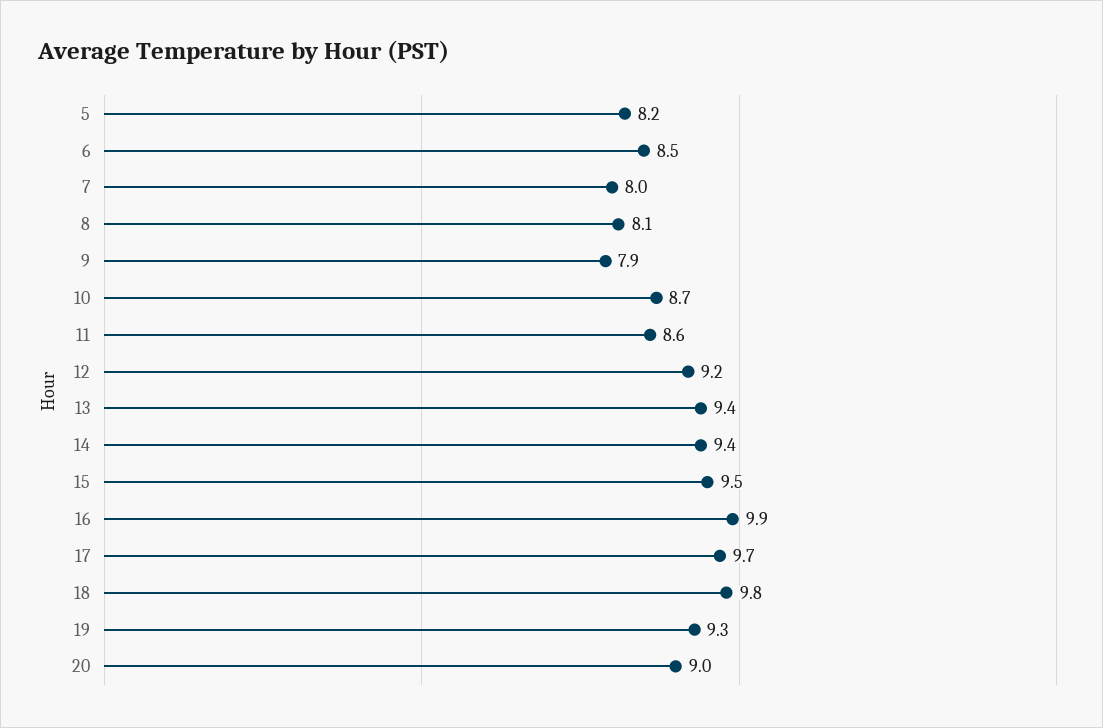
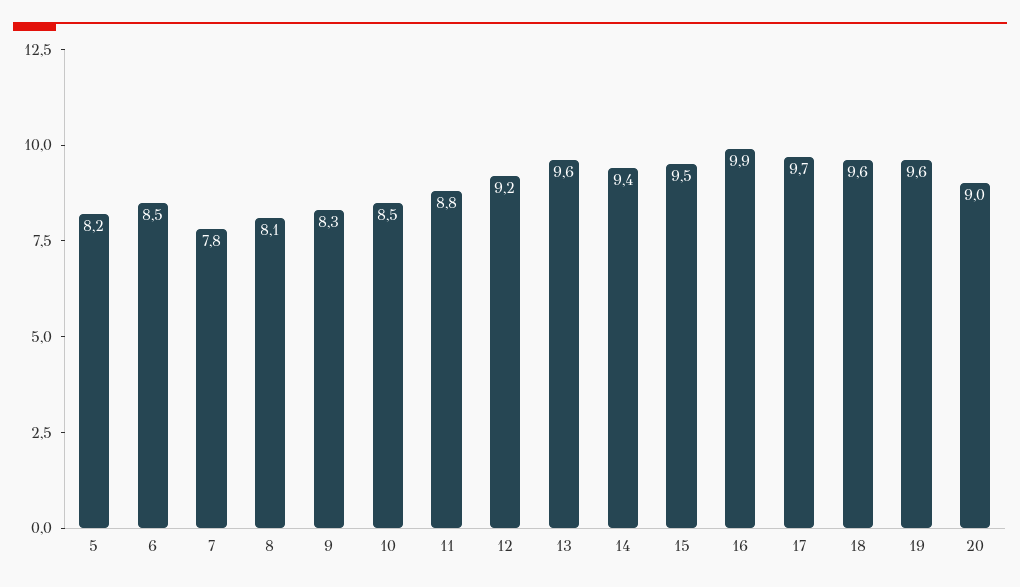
  {
    "5": 8.2,
    "6": 8.5,
-   "7": 8,
+   "7": 7.8,
    "8": 8.1,
-   "9": 7.9,
+   "9": 8.3,
-   "10": 8.7,
+   "10": 8.5,
-   "11": 8.6,
+   "11": 8.8,
    "12": 9.2,
-   "13": 9.4,
+   "13": 9.6,
    "14": 9.4,
    "15": 9.5,
    "16": 9.9,
    "17": 9.7,
-   "18": 9.8,
+   "18": 9.6,
-   "19": 9.3,
+   "19": 9.6,
    "20": 9
  }

